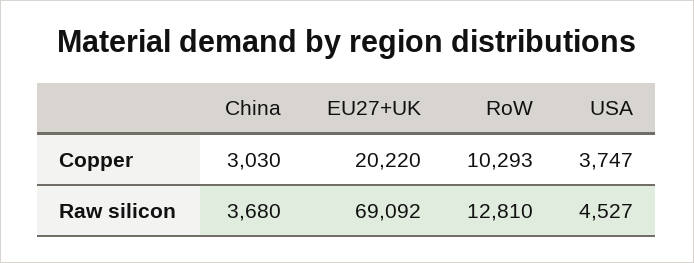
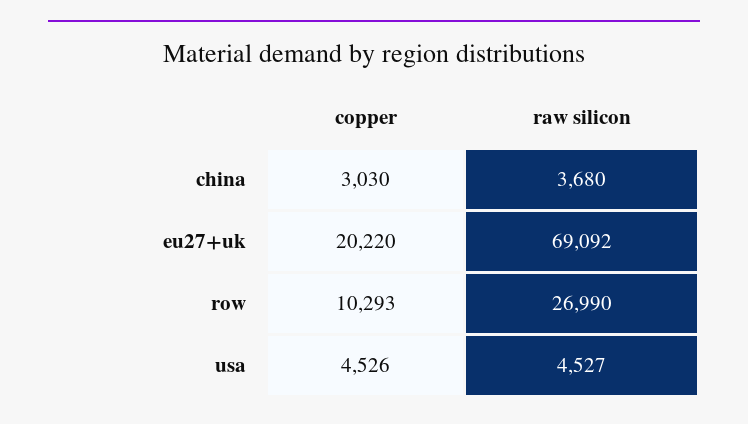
  {
    "China": {
      "Copper": 3030,
      "Raw silicon": 3680
    },
    "EU27+UK": {
      "Copper": 20220,
      "Raw silicon": 69092
    },
    "RoW": {
      "Copper": 10293,
-     "Raw silicon": 12810
+     "Raw silicon": 26990
    },
    "USA": {
-     "Copper": 3747,
+     "Copper": 4526,
      "Raw silicon": 4527
    }
  }

